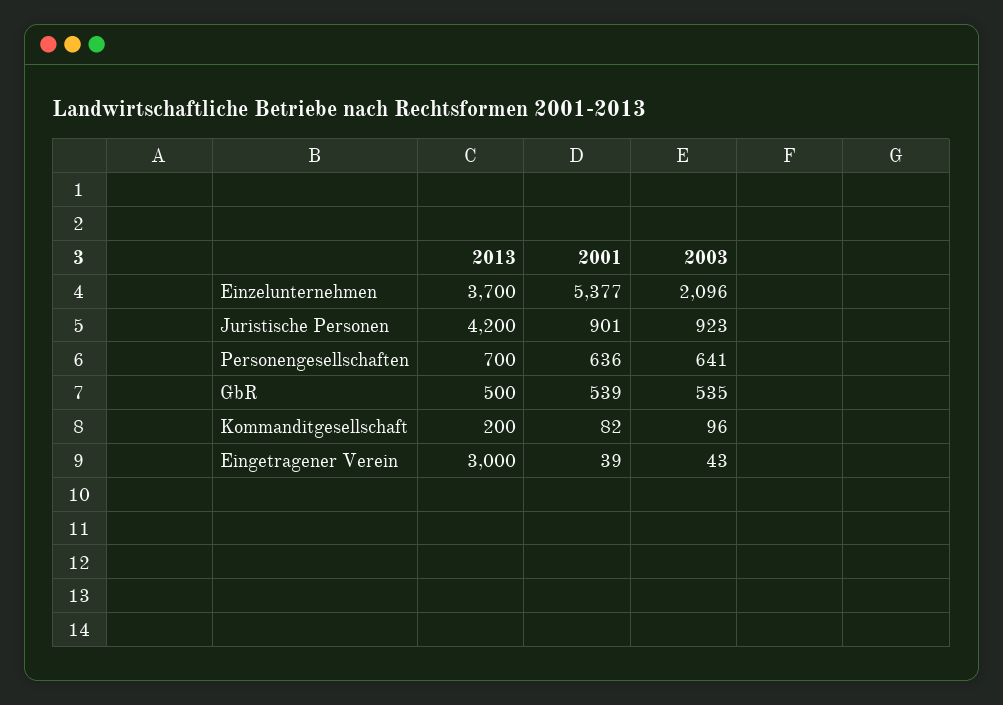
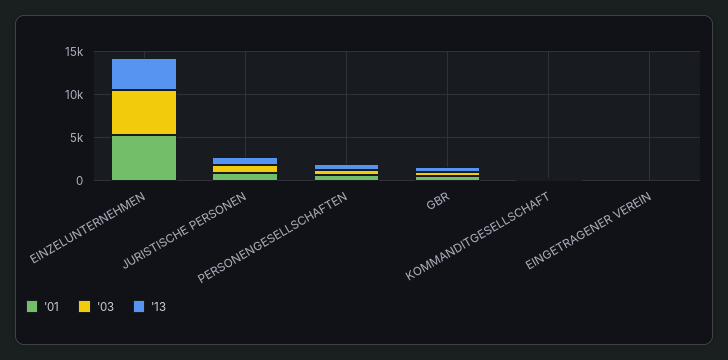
  {
    "2013": {
      "Einzelunternehmen": 3700,
-     "Juristische Personen": 4200,
+     "Juristische Personen": 1000,
      "Personengesellschaften": 700,
      "GbR": 500,
      "Kommanditgesellschaft": 200,
-     "Eingetragener Verein": 3000
+     "Eingetragener Verein": 0
    },
    "2001": {
      "Einzelunternehmen": 5377,
      "Juristische Personen": 901,
      "Personengesellschaften": 636,
      "GbR": 539,
      "Kommanditgesellschaft": 82,
      "Eingetragener Verein": 39
    },
    "2003": {
-     "Einzelunternehmen": 2096,
+     "Einzelunternehmen": 5000,
      "Juristische Personen": 923,
      "Personengesellschaften": 641,
      "GbR": 535,
      "Kommanditgesellschaft": 96,
      "Eingetragener Verein": 43
    }
  }

